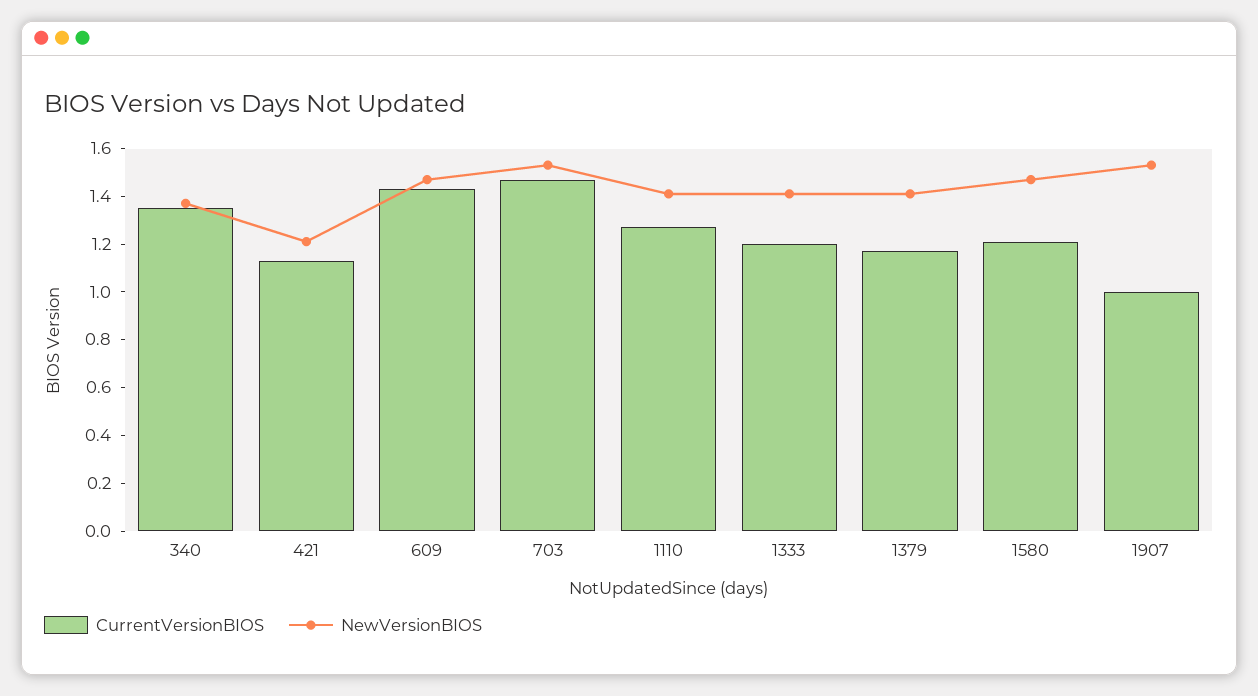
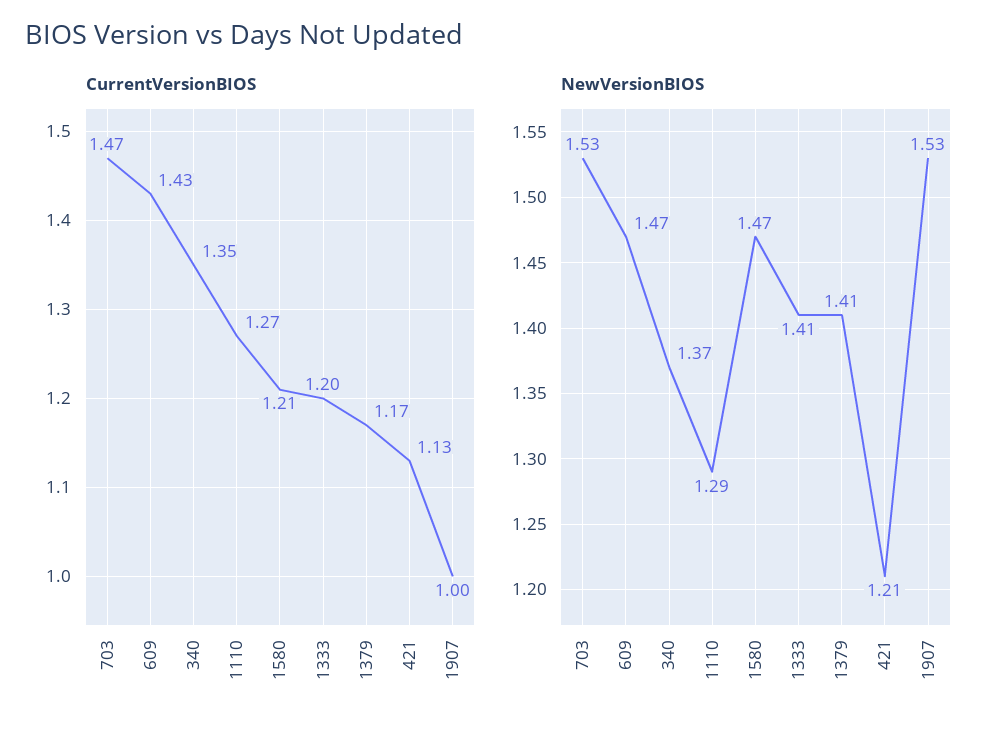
  {
    "CurrentVersionBIOS": {
      "340": 1.35,
      "421": 1.13,
      "609": 1.43,
      "703": 1.47,
      "1110": 1.27,
      "1333": 1.2,
      "1379": 1.17,
      "1580": 1.21,
      "1907": 1
    },
    "NewVersionBIOS": {
      "340": 1.37,
      "421": 1.21,
      "609": 1.47,
      "703": 1.53,
-     "1110": 1.4,
+     "1110": 1.29,
      "1333": 1.41,
      "1379": 1.41,
      "1580": 1.47,
      "1907": 1.53
    }
  }

